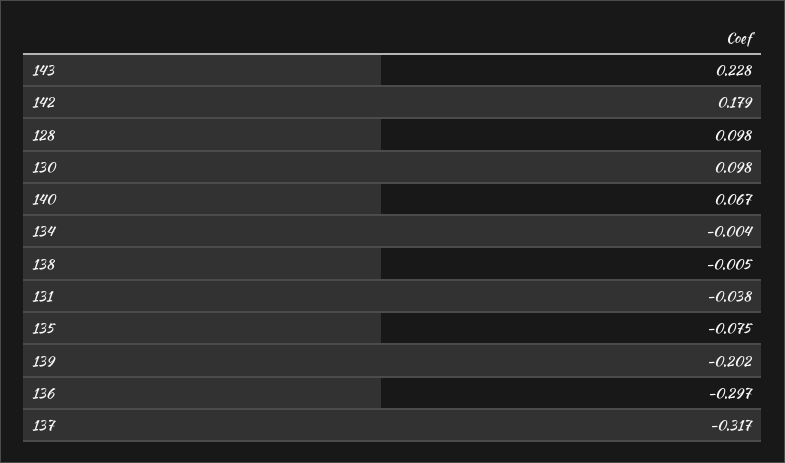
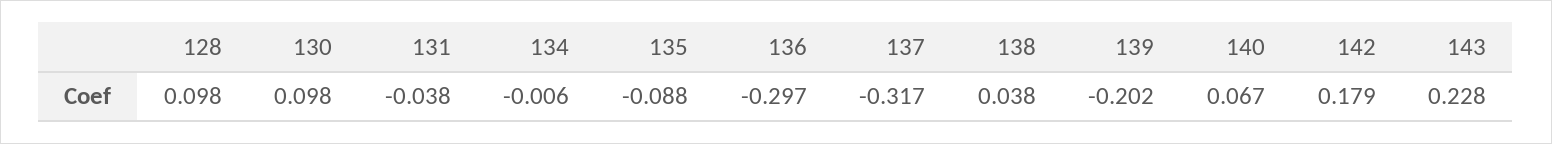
  {
    "143": 0.228,
    "142": 0.179,
    "128": 0.098,
    "130": 0.098,
    "140": 0.067,
-   "134": -0.004,
+   "134": -0.006,
-   "138": -0.005,
+   "138": 0.038,
    "131": -0.038,
-   "135": -0.075,
+   "135": -0.088,
    "139": -0.202,
    "136": -0.297,
    "137": -0.317
  }

